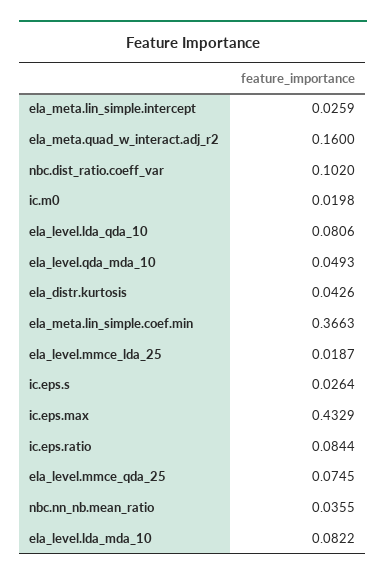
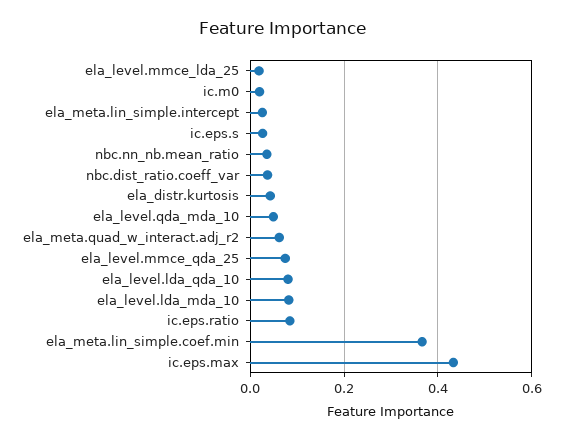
  {
    "ela_meta.lin_simple.intercept": 0.0259,
-   "ela_meta.quad_w_interact.adj_r2": 0.16,
+   "ela_meta.quad_w_interact.adj_r2": 0.06,
-   "nbc.dist_ratio.coeff_var": 0.102,
+   "nbc.dist_ratio.coeff_var": 0.04,
    "ic.m0": 0.0198,
    "ela_level.lda_qda_10": 0.0806,
    "ela_level.qda_mda_10": 0.0493,
    "ela_distr.kurtosis": 0.0426,
    "ela_meta.lin_simple.coef.min": 0.3663,
    "ela_level.mmce_lda_25": 0.0187,
    "ic.eps.s": 0.0264,
    "ic.eps.max": 0.4329,
    "ic.eps.ratio": 0.0844,
    "ela_level.mmce_qda_25": 0.0745,
    "nbc.nn_nb.mean_ratio": 0.0355,
    "ela_level.lda_mda_10": 0.0822
  }

